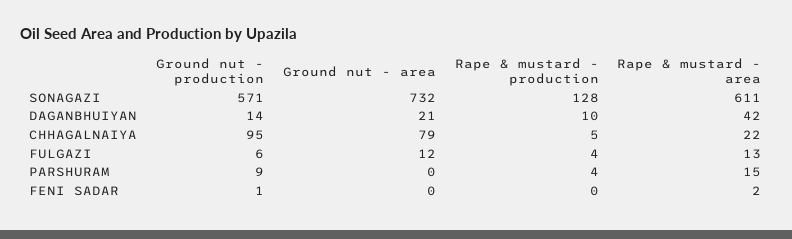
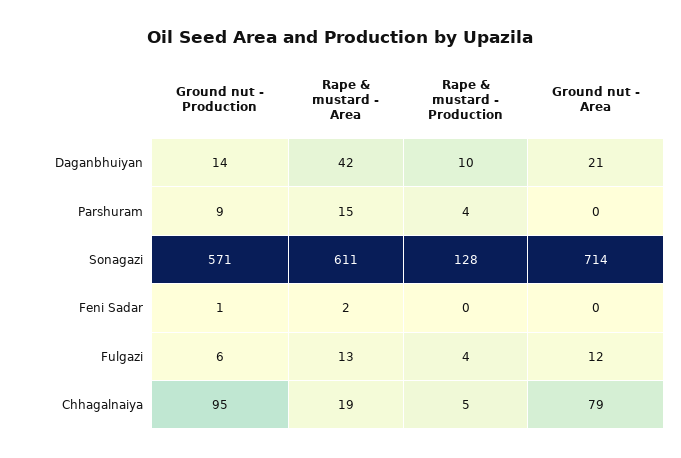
  {
    "Ground nut - production": {
      "SONAGAZI": 571,
      "DAGANBHUIYAN": 14,
      "CHHAGALNAIYA": 95,
      "FULGAZI": 6,
      "PARSHURAM": 9,
      "FENI SADAR": 1
    },
    "Ground nut - area": {
-     "SONAGAZI": 732,
+     "SONAGAZI": 714,
      "DAGANBHUIYAN": 21,
      "CHHAGALNAIYA": 79,
      "FULGAZI": 12,
      "PARSHURAM": 0,
      "FENI SADAR": 0
    },
    "Rape & mustard - production": {
      "SONAGAZI": 128,
      "DAGANBHUIYAN": 10,
      "CHHAGALNAIYA": 5,
      "FULGAZI": 4,
      "PARSHURAM": 4,
      "FENI SADAR": 0
    },
    "Rape & mustard - area": {
      "SONAGAZI": 611,
      "DAGANBHUIYAN": 42,
-     "CHHAGALNAIYA": 22,
+     "CHHAGALNAIYA": 19,
      "FULGAZI": 13,
      "PARSHURAM": 15,
      "FENI SADAR": 2
    }
  }

